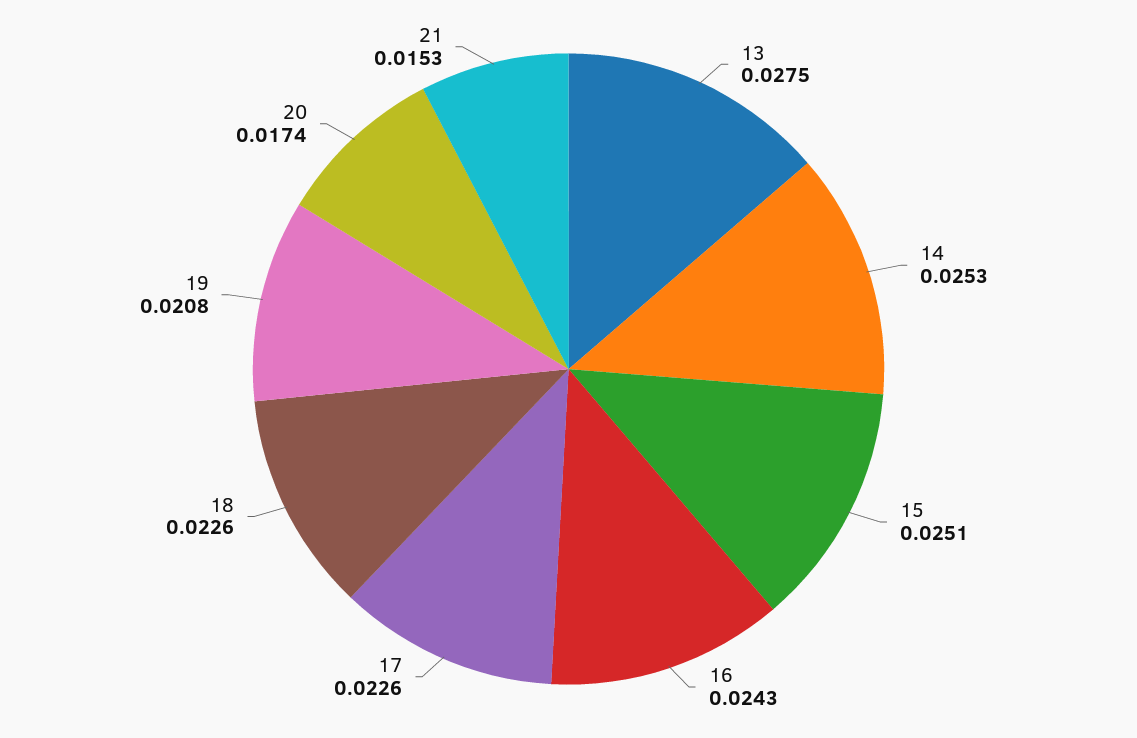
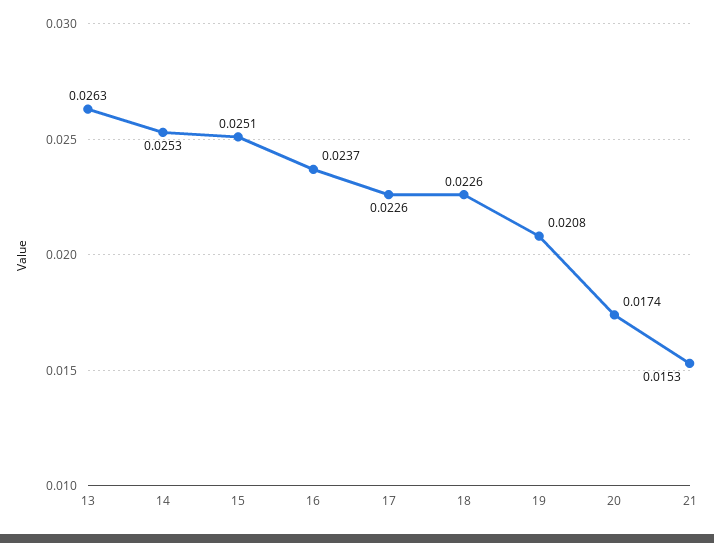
  {
-   "13": 0.0275,
+   "13": 0.0263,
    "14": 0.0253,
    "15": 0.0251,
-   "16": 0.0243,
+   "16": 0.0237,
    "17": 0.0226,
    "18": 0.0226,
    "19": 0.0208,
    "20": 0.0174,
    "21": 0.0153
  }

